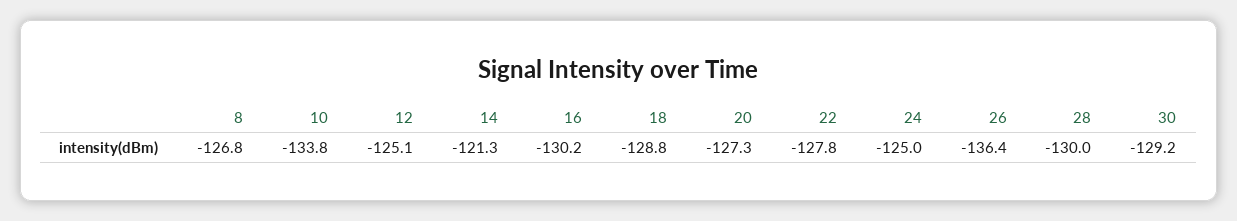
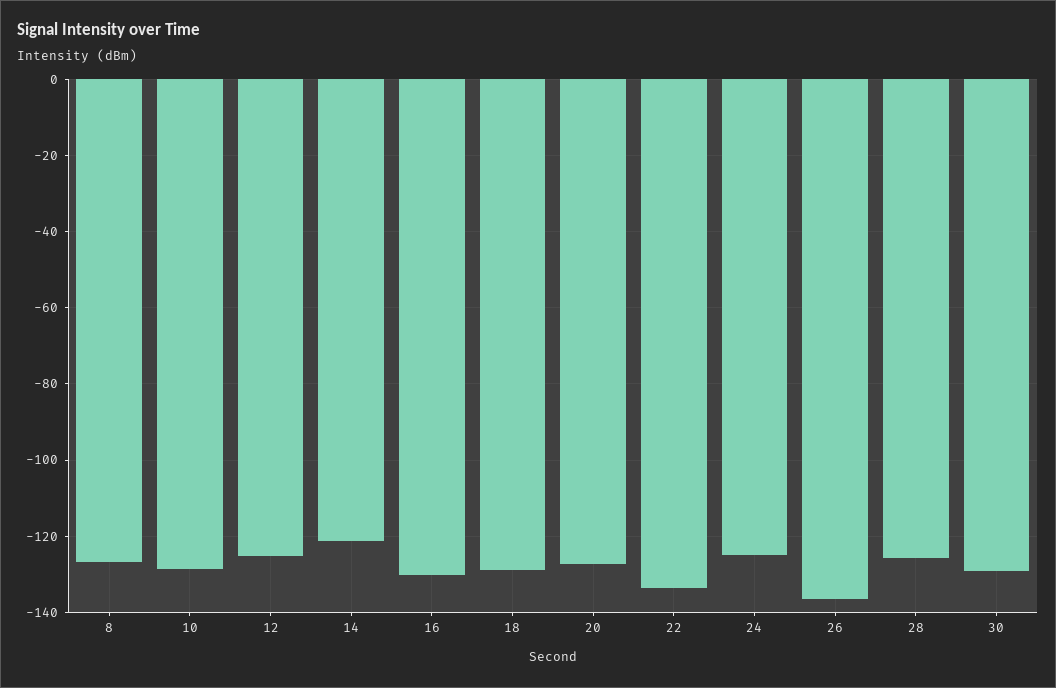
  {
    "8": -126.8,
-   "10": -133.8,
+   "10": -128,
    "12": -125.1,
    "14": -121.3,
    "16": -130.2,
    "18": -128.8,
    "20": -127.3,
-   "22": -127.8,
+   "22": -134,
    "24": -125,
    "26": -136.4,
-   "28": -130,
+   "28": -126,
    "30": -129.2
  }

